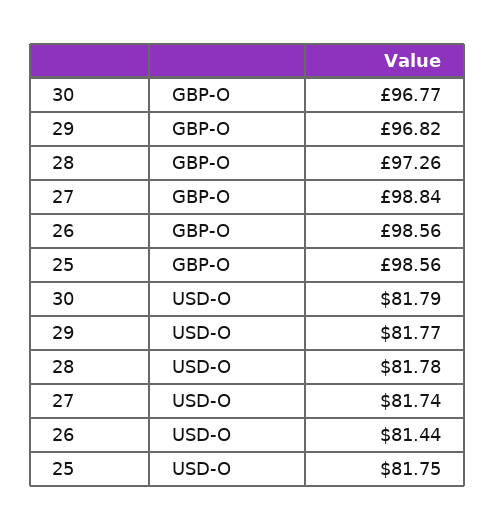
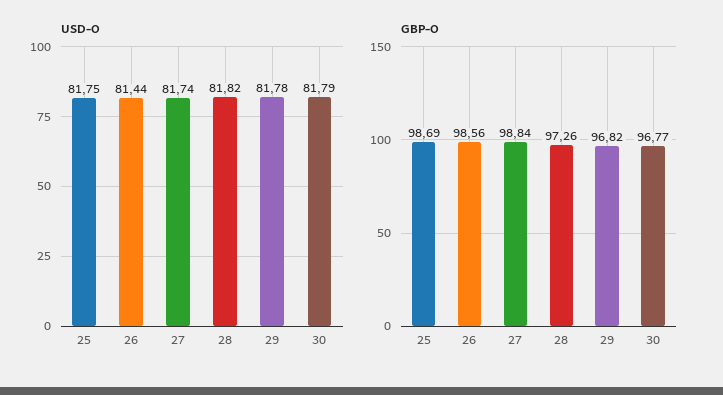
  {
    "GBP-O": {
      "30": 96.77,
      "29": 96.82,
      "28": 97.26,
      "27": 98.84,
      "26": 98.56,
-     "25": 98.56
+     "25": 98.69
    },
    "USD-O": {
      "30": 81.79,
-     "29": 81.77,
+     "29": 81.78,
-     "28": 81.78,
+     "28": 81.82,
      "27": 81.74,
      "26": 81.44,
      "25": 81.75
    }
  }

